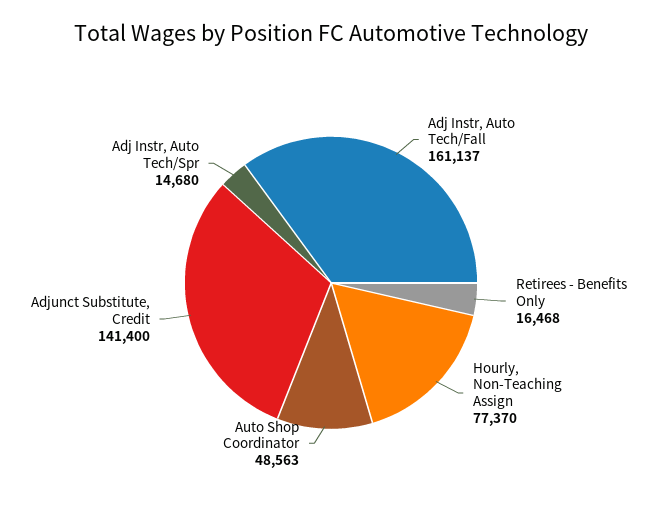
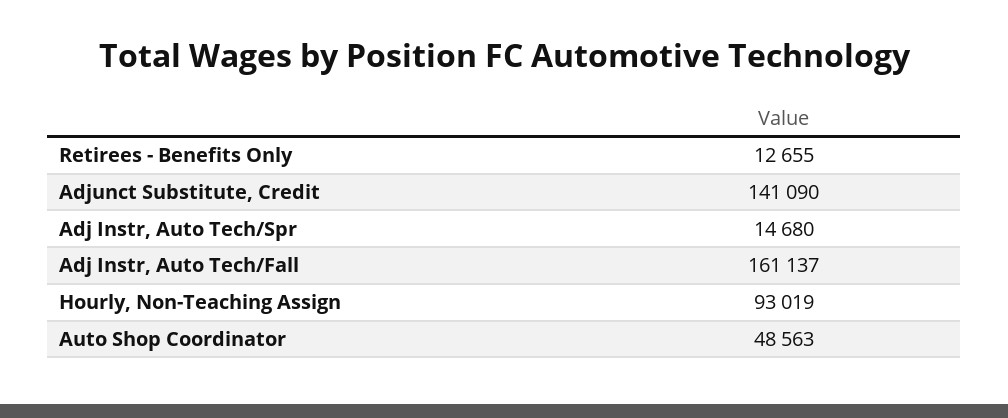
  {
    "Adj Instr, Auto Tech/Fall": 161137,
-   "Retirees - Benefits Only": 16468,
+   "Retirees - Benefits Only": 12655,
-   "Hourly, Non-Teaching Assign": 77370,
+   "Hourly, Non-Teaching Assign": 93019,
    "Auto Shop Coordinator": 48563,
-   "Adjunct Substitute, Credit": 141400,
+   "Adjunct Substitute, Credit": 141090,
    "Adj Instr, Auto Tech/Spr": 14680
  }

